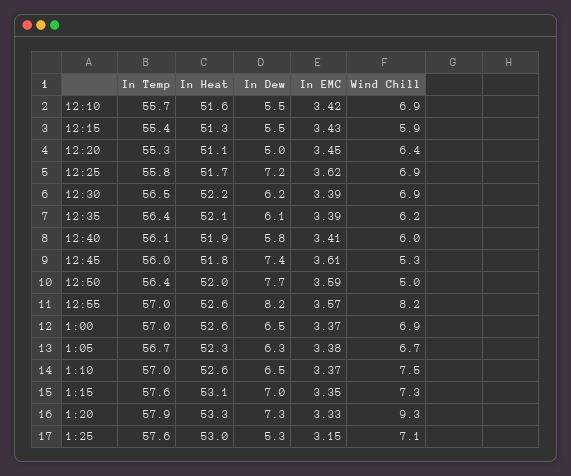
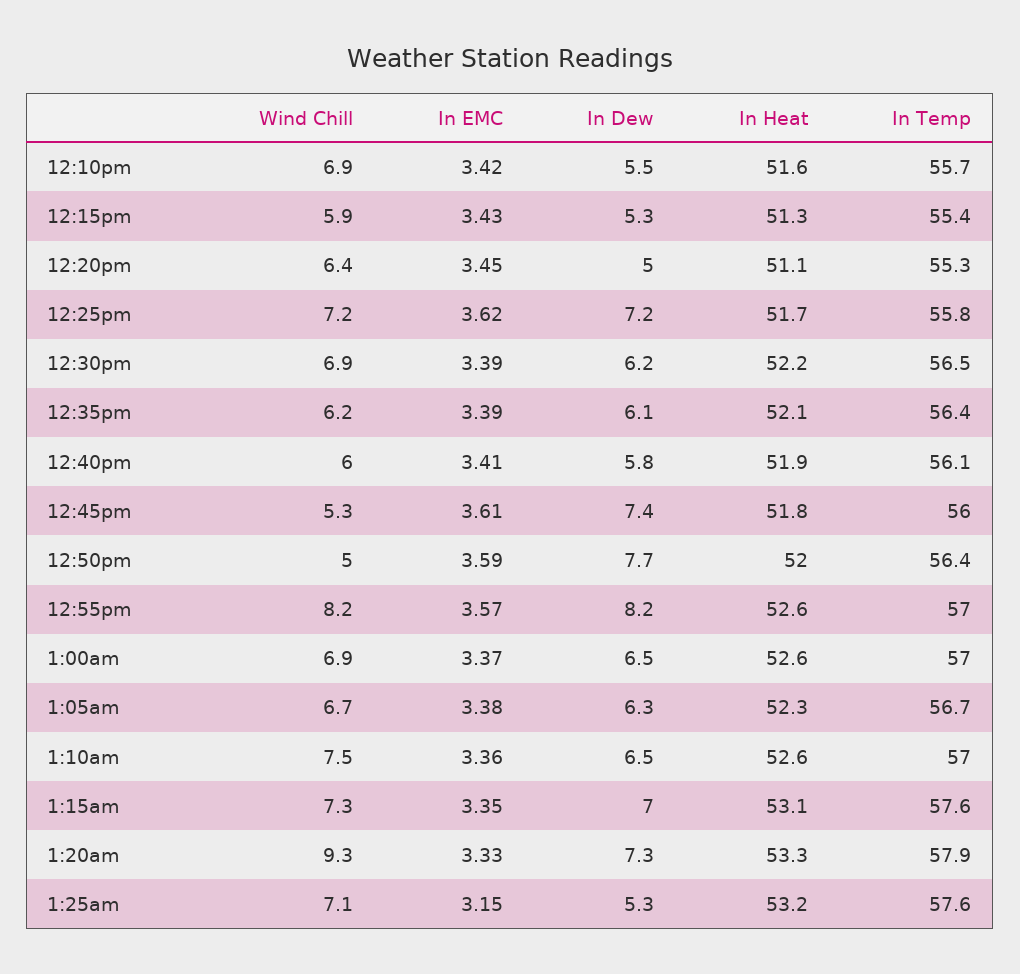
  {
    "In Temp": {
      "12:10": 55.7,
      "12:15": 55.4,
      "12:20": 55.3,
      "12:25": 55.8,
      "12:30": 56.5,
      "12:35": 56.4,
      "12:40": 56.1,
      "12:45": 56,
      "12:50": 56.4,
      "12:55": 57,
      "1:00": 57,
      "1:05": 56.7,
      "1:10": 57,
      "1:15": 57.6,
      "1:20": 57.9,
      "1:25": 57.6
    },
    "In Heat": {
      "12:10": 51.6,
      "12:15": 51.3,
      "12:20": 51.1,
      "12:25": 51.7,
      "12:30": 52.2,
      "12:35": 52.1,
      "12:40": 51.9,
      "12:45": 51.8,
      "12:50": 52,
      "12:55": 52.6,
      "1:00": 52.6,
      "1:05": 52.3,
      "1:10": 52.6,
      "1:15": 53.1,
      "1:20": 53.3,
-     "1:25": 53
+     "1:25": 53.2
    },
    "In Dew": {
      "12:10": 5.5,
-     "12:15": 5.5,
+     "12:15": 5.3,
      "12:20": 5,
      "12:25": 7.2,
      "12:30": 6.2,
      "12:35": 6.1,
      "12:40": 5.8,
      "12:45": 7.4,
      "12:50": 7.7,
      "12:55": 8.2,
      "1:00": 6.5,
      "1:05": 6.3,
      "1:10": 6.5,
      "1:15": 7,
      "1:20": 7.3,
      "1:25": 5.3
    },
    "In EMC": {
      "12:10": 3.42,
      "12:15": 3.43,
      "12:20": 3.45,
      "12:25": 3.62,
      "12:30": 3.39,
      "12:35": 3.39,
      "12:40": 3.41,
      "12:45": 3.61,
      "12:50": 3.59,
      "12:55": 3.57,
      "1:00": 3.37,
      "1:05": 3.38,
-     "1:10": 3.37,
+     "1:10": 3.36,
      "1:15": 3.35,
      "1:20": 3.33,
      "1:25": 3.15
    },
    "Wind Chill": {
      "12:10": 6.9,
      "12:15": 5.9,
      "12:20": 6.4,
-     "12:25": 6.9,
+     "12:25": 7.2,
      "12:30": 6.9,
      "12:35": 6.2,
      "12:40": 6,
      "12:45": 5.3,
      "12:50": 5,
      "12:55": 8.2,
      "1:00": 6.9,
      "1:05": 6.7,
      "1:10": 7.5,
      "1:15": 7.3,
      "1:20": 9.3,
      "1:25": 7.1
    }
  }

